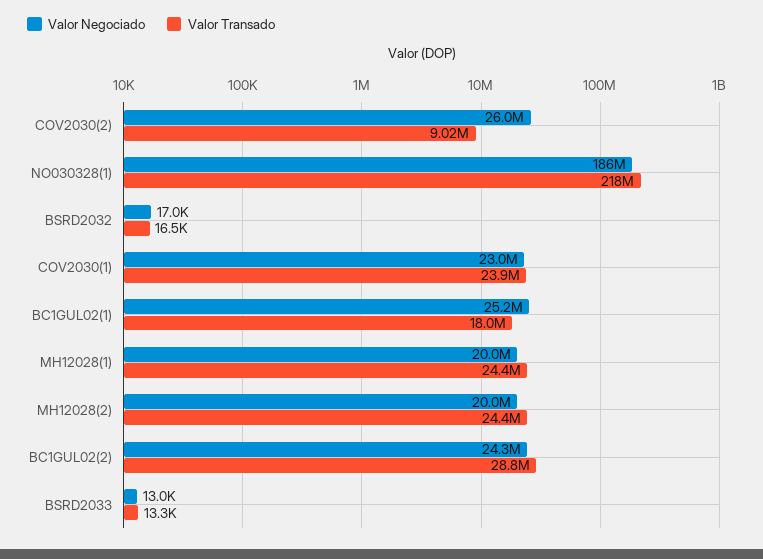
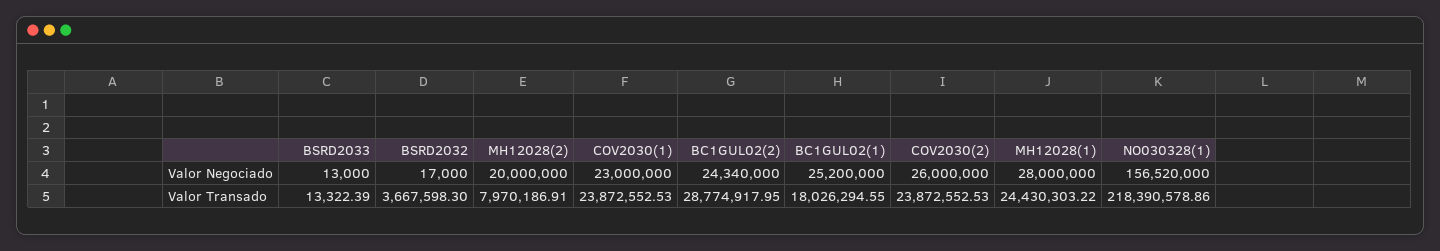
  {
    "Valor Negociado": {
      "COV2030(2)": 26000000,
-     "NO030328(1)": 186000000,
+     "NO030328(1)": 156520000,
      "BSRD2032": 17000,
      "COV2030(1)": 23000000,
      "BC1GUL02(1)": 25200000,
-     "MH12028(1)": 20000000,
+     "MH12028(1)": 28000000,
      "MH12028(2)": 20000000,
      "BC1GUL02(2)": 24340000,
      "BSRD2033": 13000
    },
    "Valor Transado": {
-     "COV2030(2)": 9020000,
+     "COV2030(2)": 23872552.53,
      "NO030328(1)": 218390578.86,
-     "BSRD2032": 16500,
+     "BSRD2032": 3667598.3,
      "COV2030(1)": 23872552.53,
      "BC1GUL02(1)": 18026294.55,
      "MH12028(1)": 24430303.22,
-     "MH12028(2)": 24400000,
+     "MH12028(2)": 7970186.91,
      "BC1GUL02(2)": 28774917.95,
      "BSRD2033": 13322.39
    }
  }

